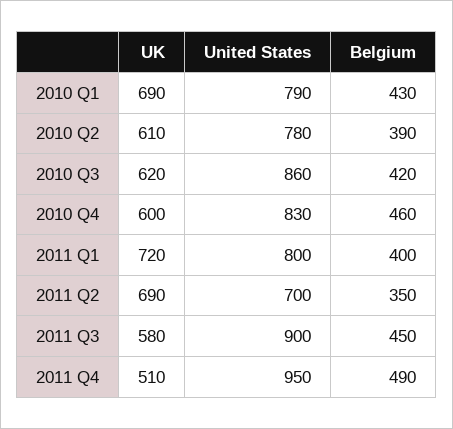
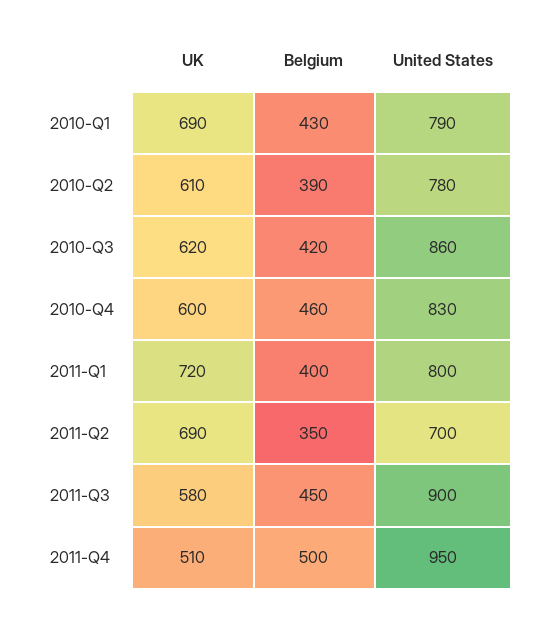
  {
    "UK": {
      "2010 Q1": 690,
      "2010 Q2": 610,
      "2010 Q3": 620,
      "2010 Q4": 600,
      "2011 Q1": 720,
      "2011 Q2": 690,
      "2011 Q3": 580,
      "2011 Q4": 510
    },
    "United States": {
      "2010 Q1": 790,
      "2010 Q2": 780,
      "2010 Q3": 860,
      "2010 Q4": 830,
      "2011 Q1": 800,
      "2011 Q2": 700,
      "2011 Q3": 900,
      "2011 Q4": 950
    },
    "Belgium": {
      "2010 Q1": 430,
      "2010 Q2": 390,
      "2010 Q3": 420,
      "2010 Q4": 460,
      "2011 Q1": 400,
      "2011 Q2": 350,
      "2011 Q3": 450,
-     "2011 Q4": 490
+     "2011 Q4": 500
    }
  }

